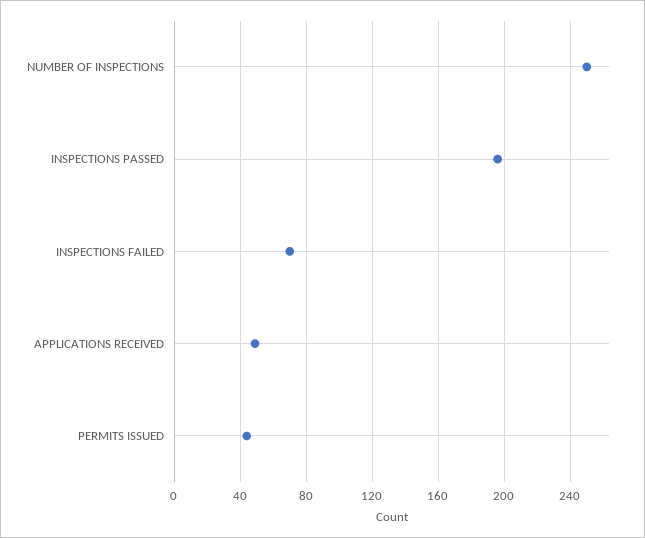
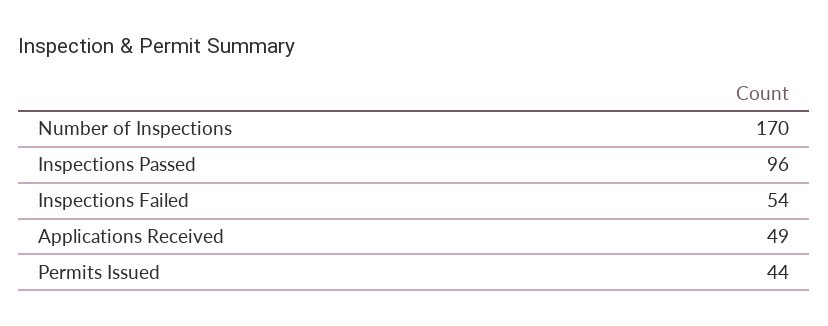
  {
-   "NUMBER OF INSPECTIONS": 250,
+   "NUMBER OF INSPECTIONS": 170,
-   "INSPECTIONS PASSED": 195,
+   "INSPECTIONS PASSED": 96,
-   "INSPECTIONS FAILED": 70,
+   "INSPECTIONS FAILED": 54,
    "APPLICATIONS RECEIVED": 49,
    "PERMITS ISSUED": 44
  }

